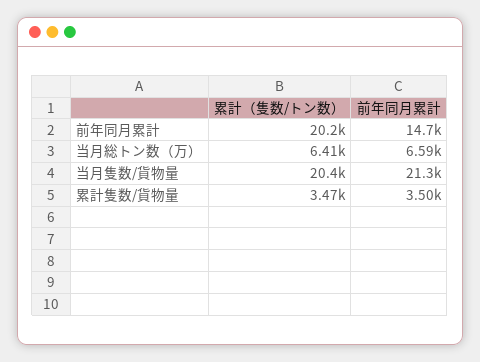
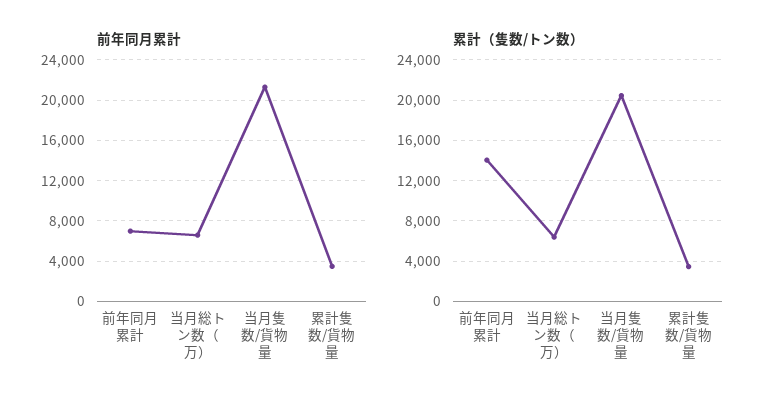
  {
    "累計（隻数/トン数）": {
-     "前年同月累計": 20200,
+     "前年同月累計": 14000,
      "当月総トン数（万）": 6410,
      "当月隻数/貨物量": 20400,
      "累計隻数/貨物量": 3470
    },
    "前年同月累計": {
-     "前年同月累計": 14700,
+     "前年同月累計": 7000,
      "当月総トン数（万）": 6590,
      "当月隻数/貨物量": 21300,
      "累計隻数/貨物量": 3500
    }
  }

